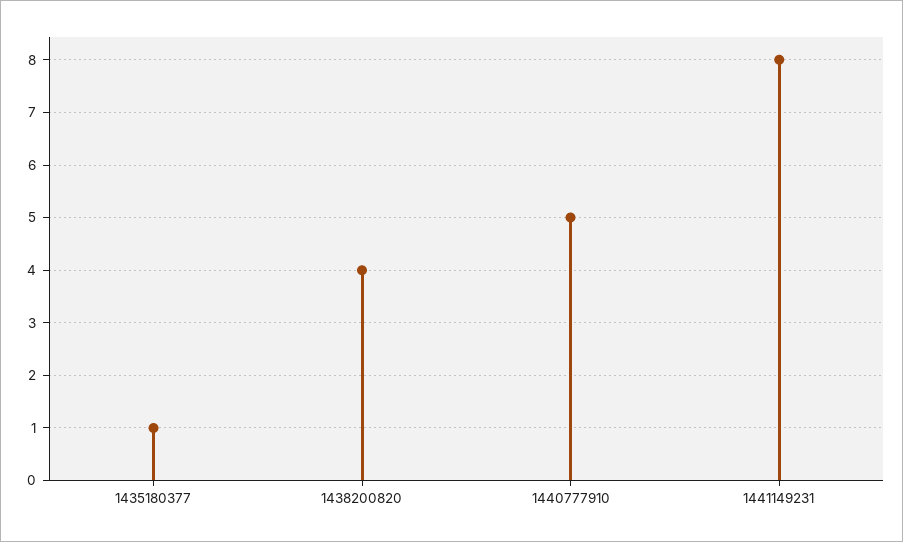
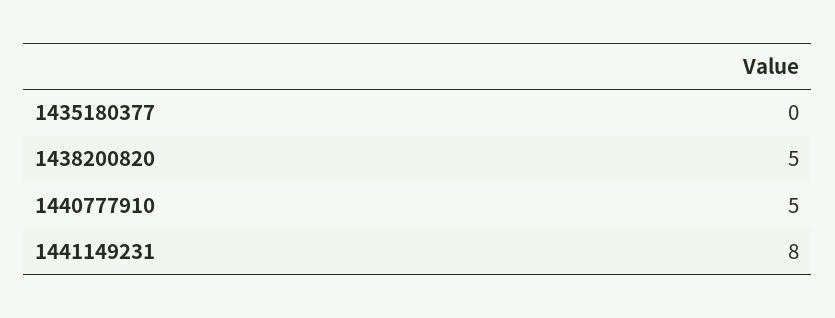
  {
-   "1435180377": 1,
+   "1435180377": 0,
-   "1438200820": 4,
+   "1438200820": 5,
    "1440777910": 5,
    "1441149231": 8
  }

